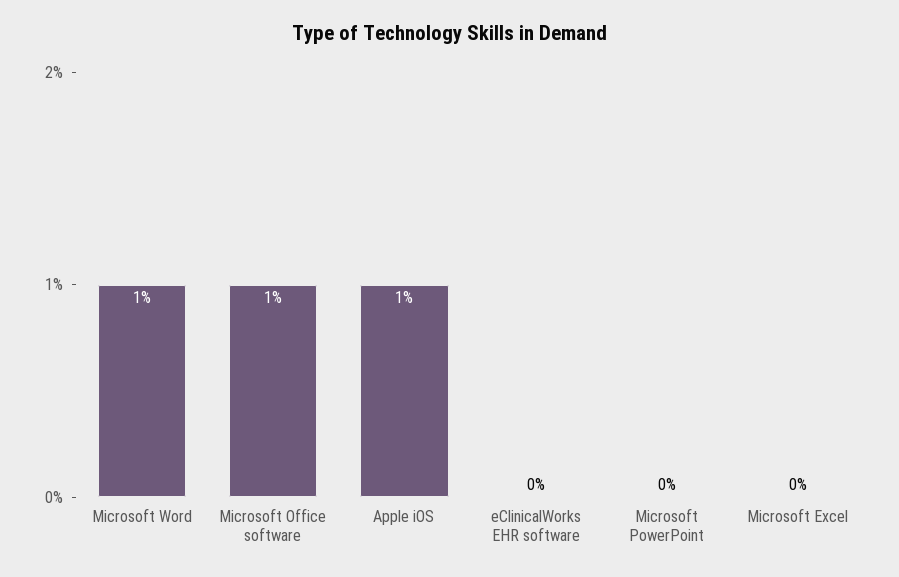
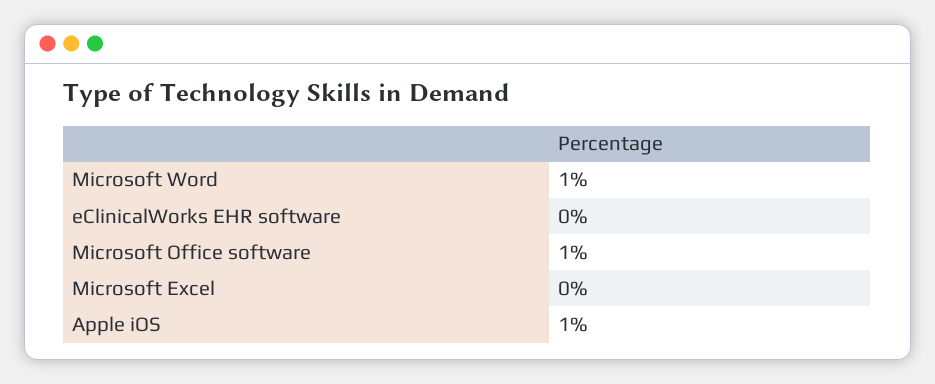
  {
    "Microsoft Word": 1,
    "Microsoft Office software": 1,
    "Apple iOS": 1,
    "eClinicalWorks EHR software": 0,
-   "Microsoft PowerPoint": 0,
    "Microsoft Excel": 0
  }

